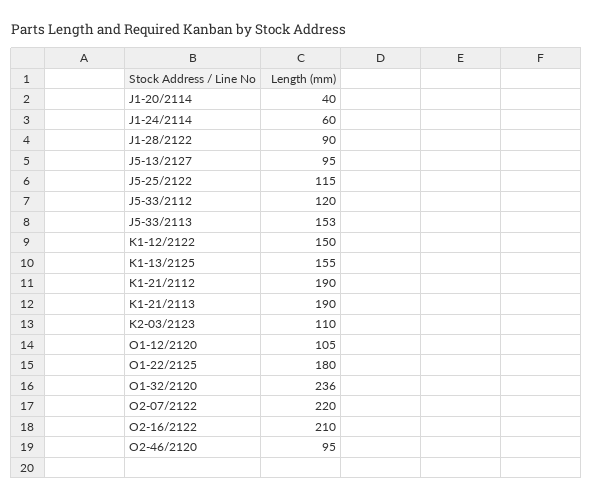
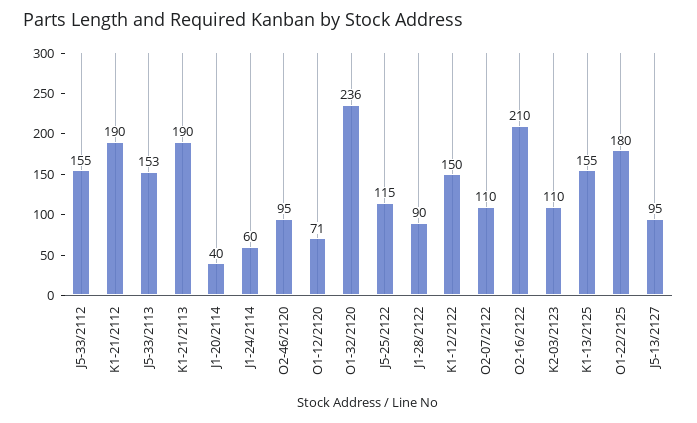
  {
    "J1-20/2114": 40,
    "J1-24/2114": 60,
    "J1-28/2122": 90,
    "J5-13/2127": 95,
    "J5-25/2122": 115,
-   "J5-33/2112": 120,
+   "J5-33/2112": 155,
    "J5-33/2113": 153,
    "K1-12/2122": 150,
    "K1-13/2125": 155,
    "K1-21/2112": 190,
    "K1-21/2113": 190,
    "K2-03/2123": 110,
-   "O1-12/2120": 105,
+   "O1-12/2120": 71,
    "O1-22/2125": 180,
    "O1-32/2120": 236,
-   "O2-07/2122": 220,
+   "O2-07/2122": 110,
    "O2-16/2122": 210,
    "O2-46/2120": 95
  }

